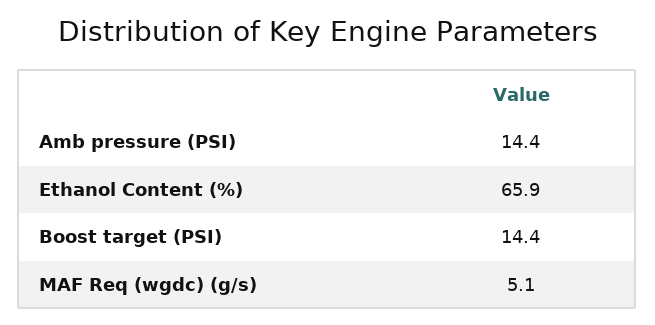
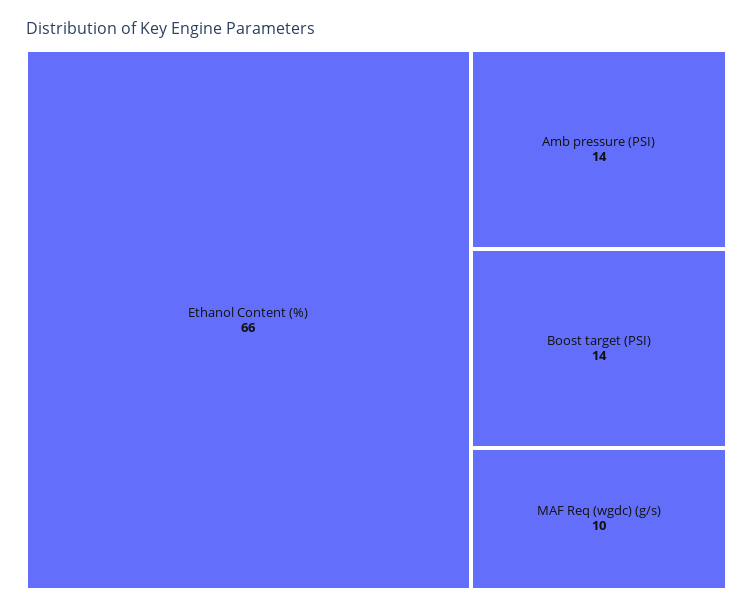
  {
    "Amb pressure (PSI)": 14.4,
    "Ethanol Content (%)": 65.9,
    "Boost target (PSI)": 14.4,
-   "MAF Req (wgdc) (g/s)": 5.1
+   "MAF Req (wgdc) (g/s)": 10
  }

